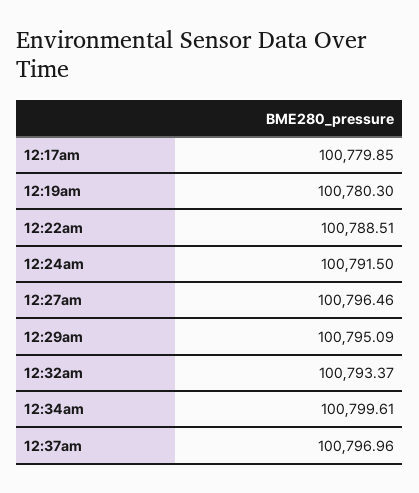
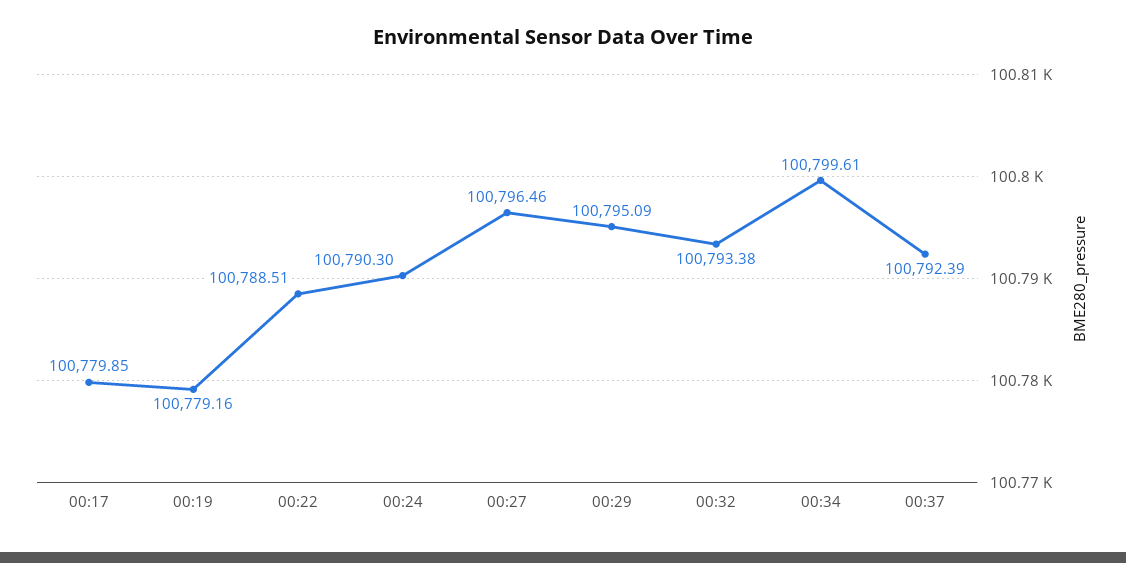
  {
    "12:17am": 100779.85,
-   "12:19am": 100780.3,
+   "12:19am": 100779.16,
    "12:22am": 100788.51,
-   "12:24am": 100791.5,
+   "12:24am": 100790.3,
    "12:27am": 100796.46,
    "12:29am": 100795.09,
-   "12:32am": 100793.37,
+   "12:32am": 100793.38,
    "12:34am": 100799.61,
-   "12:37am": 100796.96
+   "12:37am": 100792.39
  }

